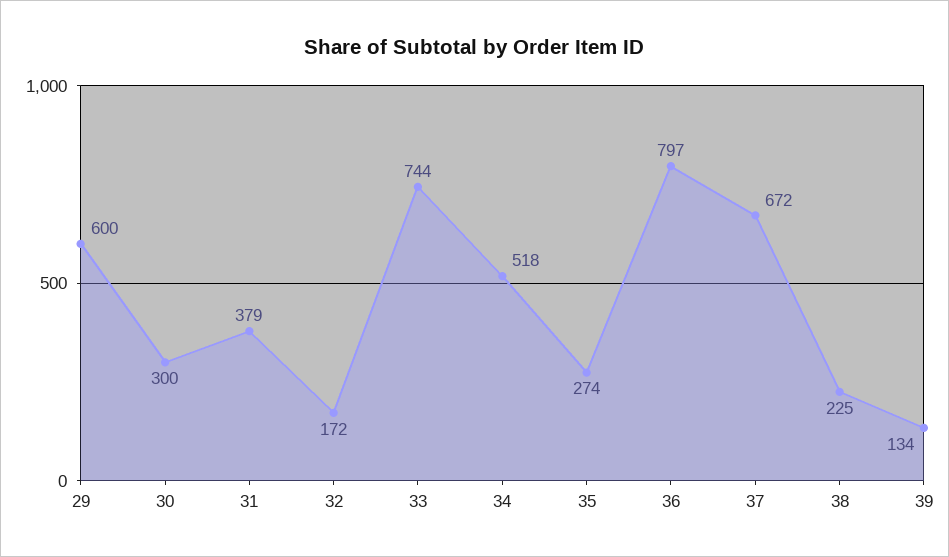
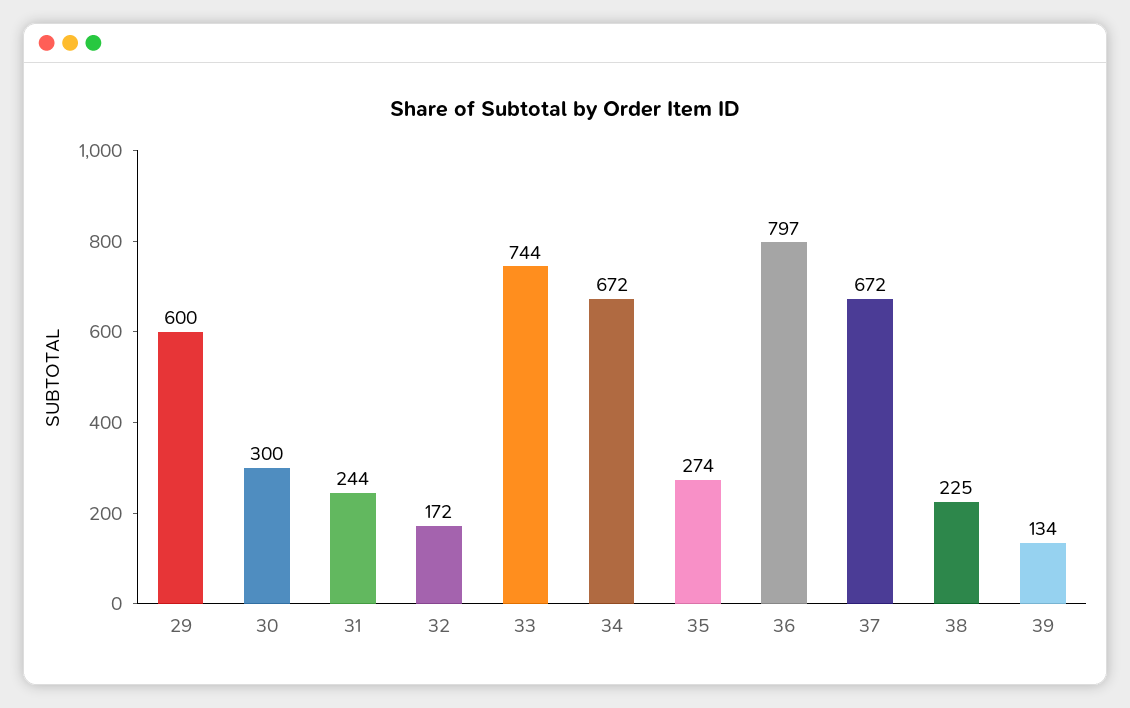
  {
    "29": 600,
    "30": 300,
-   "31": 379,
+   "31": 244,
    "32": 172,
    "33": 744,
-   "34": 518,
+   "34": 672,
    "35": 274,
    "36": 797,
    "37": 672,
    "38": 225,
    "39": 134
  }

